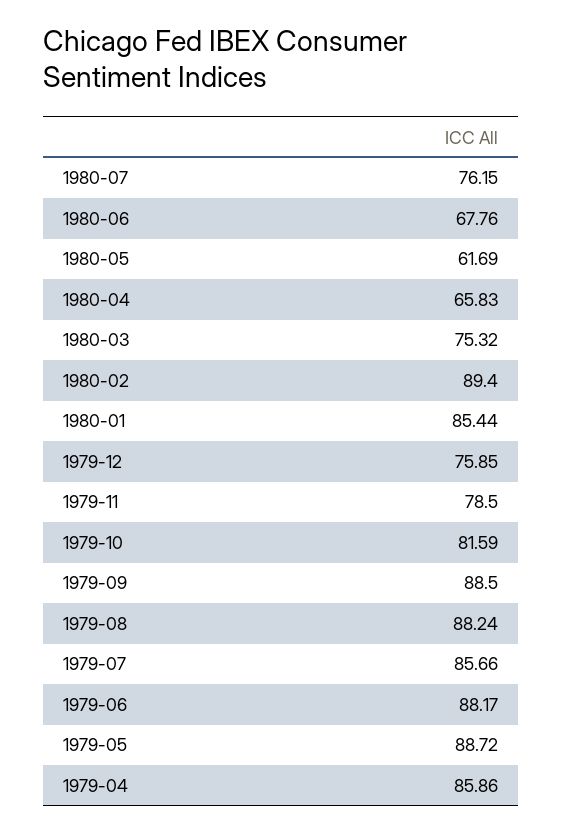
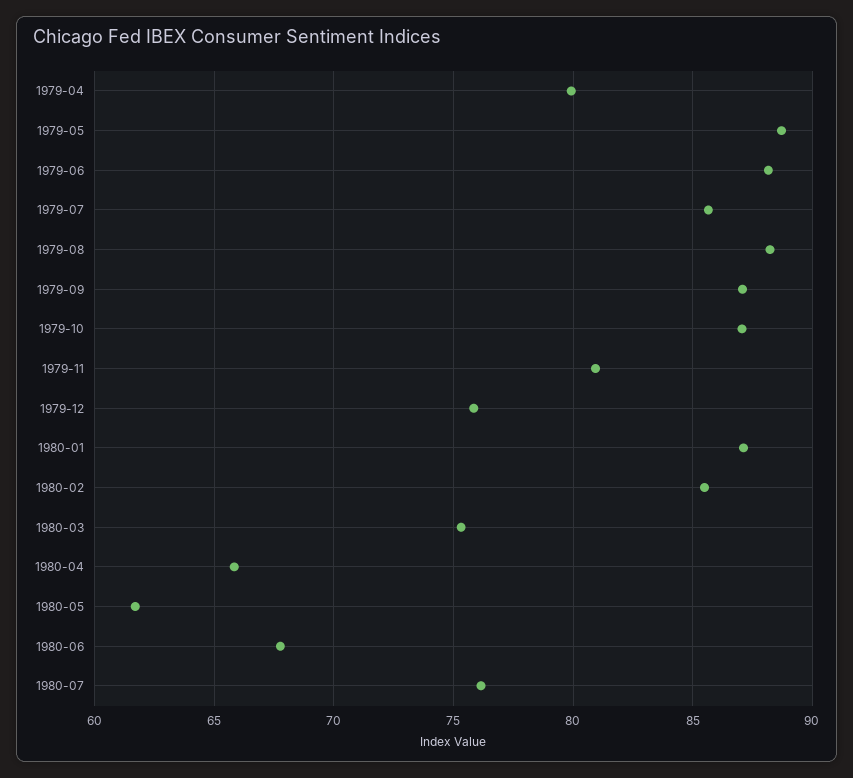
  {
    "1980-07": 76.15,
    "1980-06": 67.76,
    "1980-05": 61.69,
    "1980-04": 65.83,
    "1980-03": 75.32,
-   "1980-02": 89.4,
+   "1980-02": 85.5,
-   "1980-01": 85.44,
+   "1980-01": 87,
    "1979-12": 75.85,
-   "1979-11": 78.5,
+   "1979-11": 81,
-   "1979-10": 81.59,
+   "1979-10": 87,
-   "1979-09": 88.5,
+   "1979-09": 87,
    "1979-08": 88.24,
    "1979-07": 85.66,
    "1979-06": 88.17,
    "1979-05": 88.72,
-   "1979-04": 85.86
+   "1979-04": 80
  }

